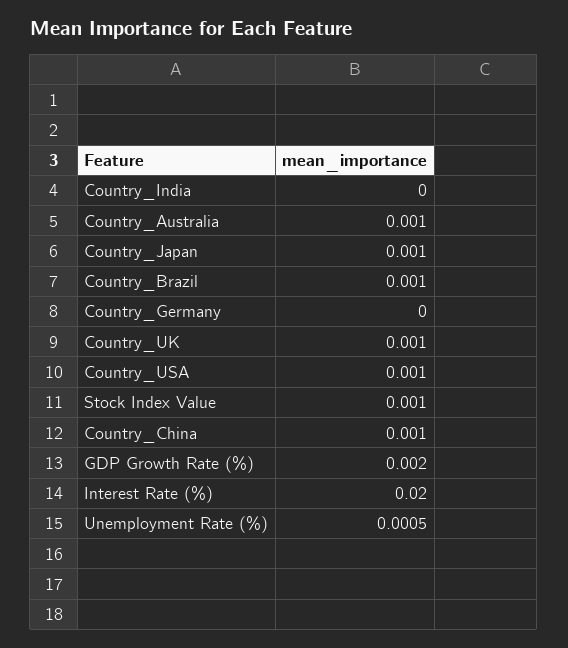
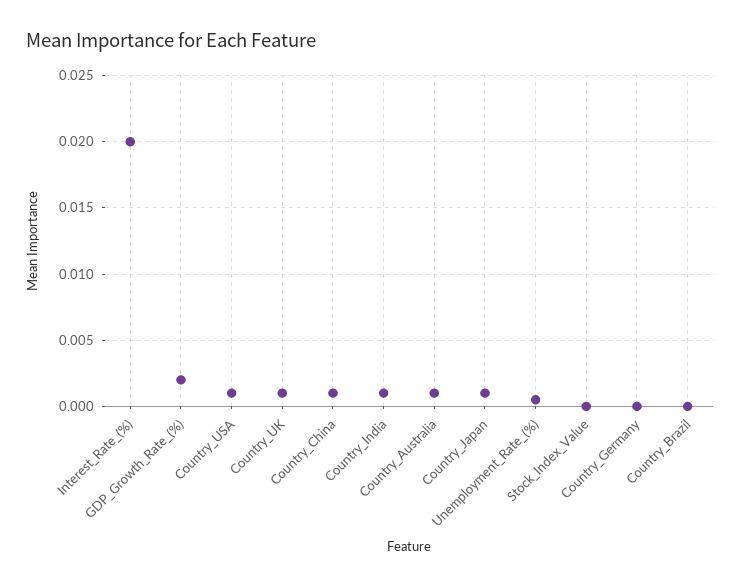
  {
-   "Country_India": 0,
+   "Country_India": 0.001,
    "Country_Australia": 0.001,
    "Country_Japan": 0.001,
-   "Country_Brazil": 0.001,
+   "Country_Brazil": 0,
    "Country_Germany": 0,
    "Country_UK": 0.001,
    "Country_USA": 0.001,
-   "Stock Index Value": 0.001,
+   "Stock Index Value": 0,
    "Country_China": 0.001,
    "GDP Growth Rate (%)": 0.002,
    "Interest Rate (%)": 0.02,
    "Unemployment Rate (%)": 0.0005
  }

